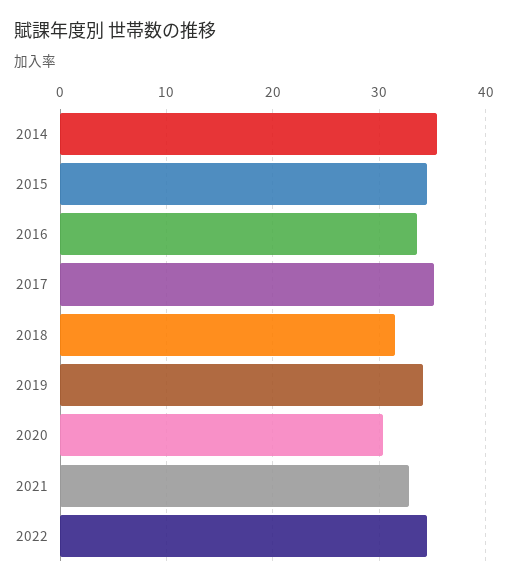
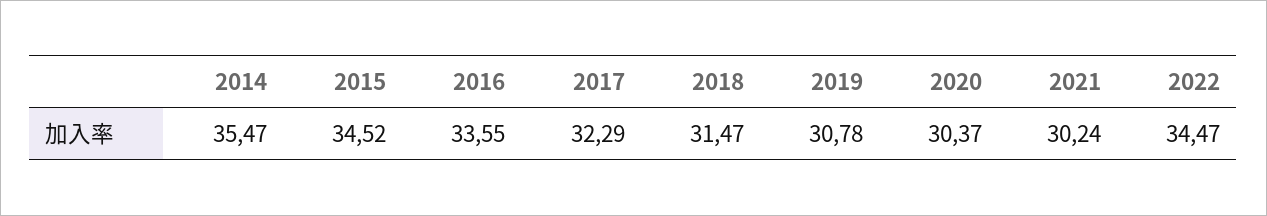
  {
    "2014": 35.47,
    "2015": 34.52,
    "2016": 33.55,
-   "2017": 35,
+   "2017": 32.29,
    "2018": 31.47,
-   "2019": 34,
+   "2019": 30.78,
    "2020": 30.37,
-   "2021": 33,
+   "2021": 30.24,
    "2022": 34.47
  }

